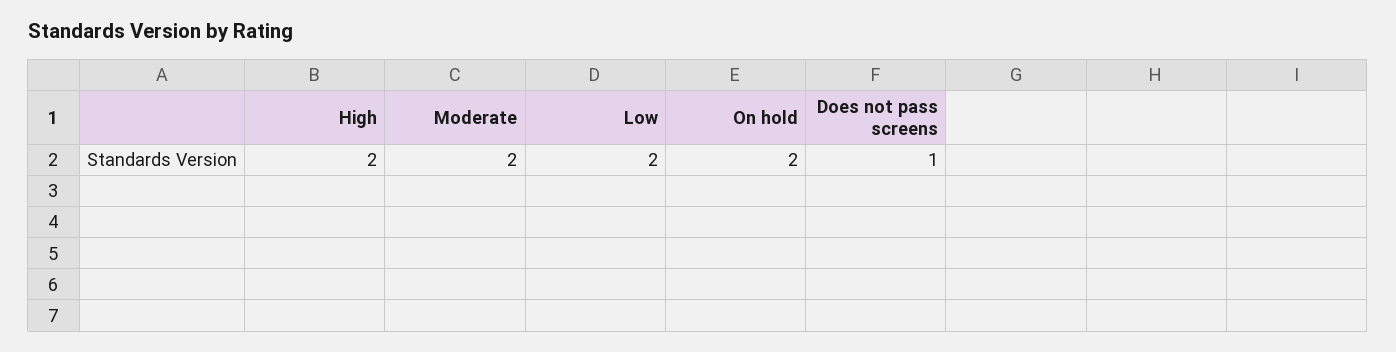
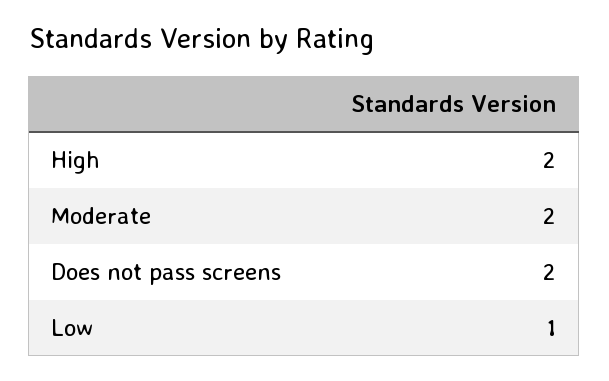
  {
    "High": 2,
    "Moderate": 2,
-   "Low": 2,
+   "Low": 1,
-   "On hold": 2,
-   "Does not pass screens": 1
+   "Does not pass screens": 2
  }

